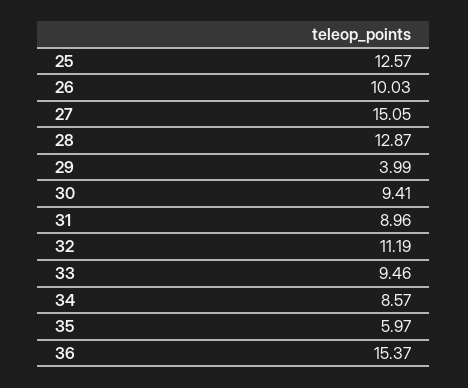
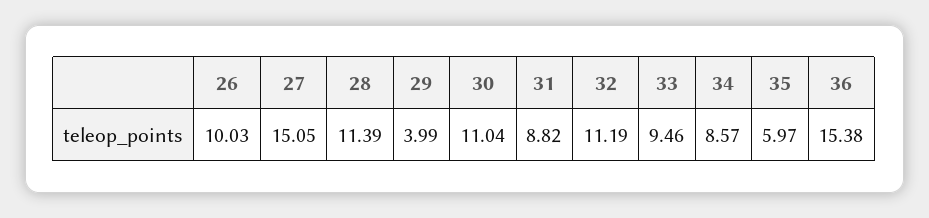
  {
-   "25": 12.57,
    "26": 10.03,
    "27": 15.05,
-   "28": 12.87,
+   "28": 11.39,
    "29": 3.99,
-   "30": 9.41,
+   "30": 11.04,
-   "31": 8.96,
+   "31": 8.82,
    "32": 11.19,
    "33": 9.46,
    "34": 8.57,
    "35": 5.97,
-   "36": 15.37
+   "36": 15.38
  }

